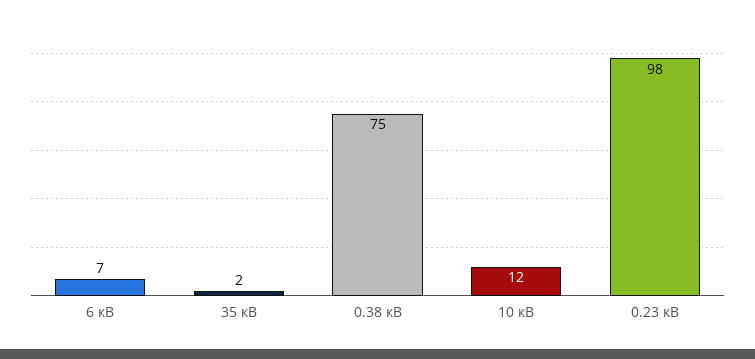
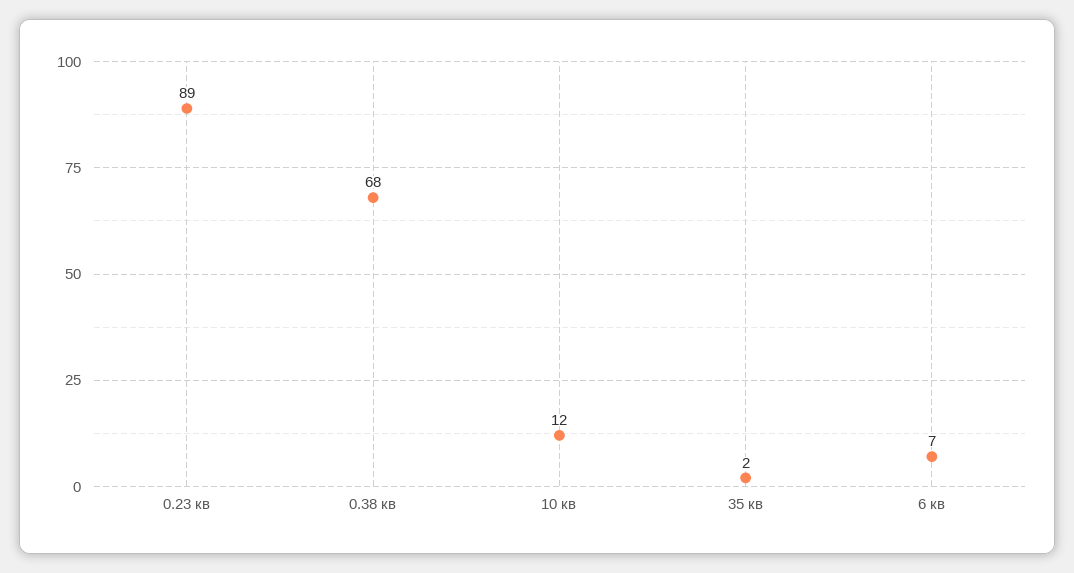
  {
    "6 кВ": 7,
    "35 кВ": 2,
-   "0.38 кВ": 75,
+   "0.38 кВ": 68,
    "10 кВ": 12,
-   "0.23 кВ": 98
+   "0.23 кВ": 89
  }

